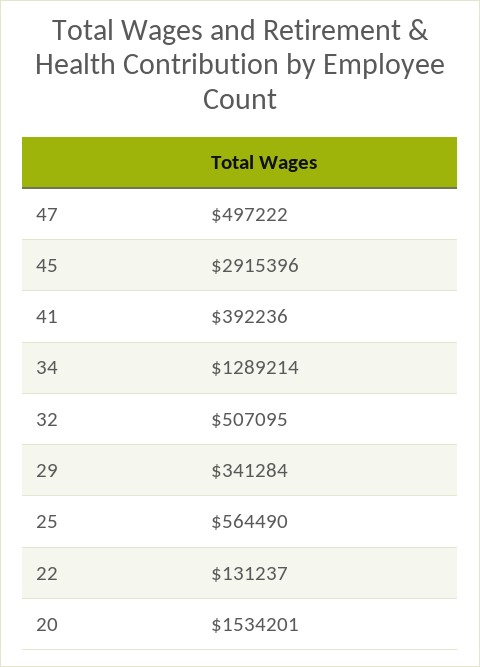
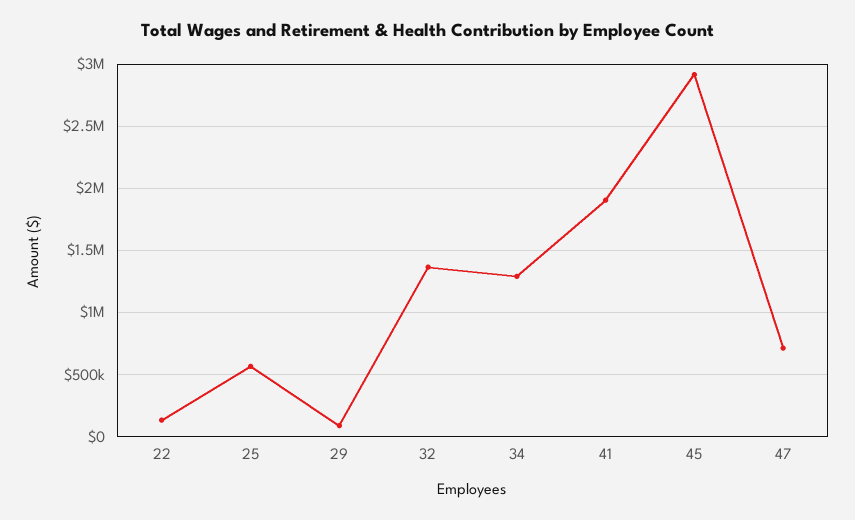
  {
-   "47": 497222,
+   "47": 700000,
    "45": 2915396,
-   "41": 392236,
+   "41": 1900000,
    "34": 1289214,
-   "32": 507095,
+   "32": 1350000,
-   "29": 341284,
+   "29": 100000,
    "25": 564490,
-   "22": 131237,
+   "22": 131237
-   "20": 1534201
  }

